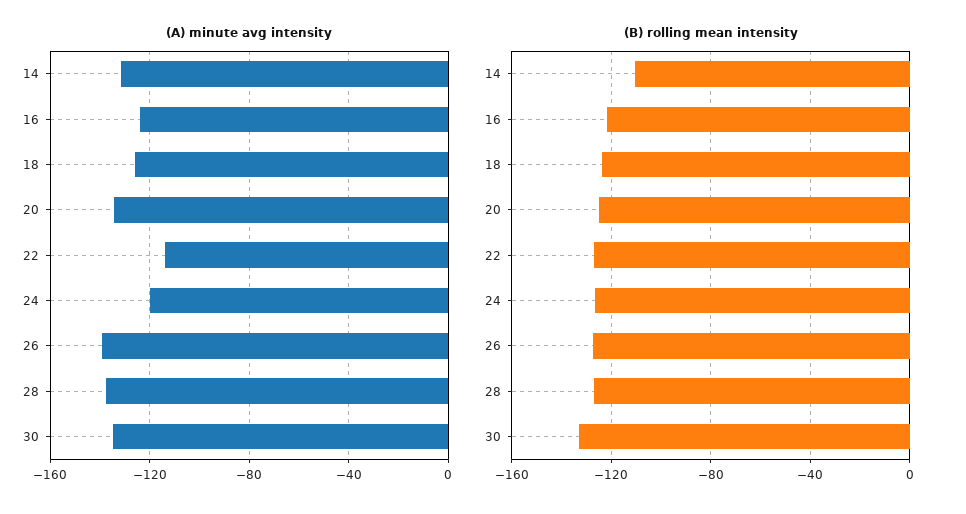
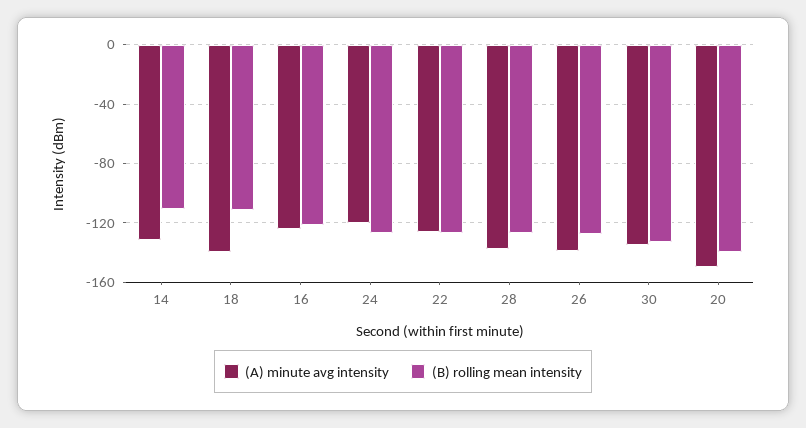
  {
    "(A) minute avg intensity": {
      "14": -130,
      "16": -125,
-     "18": -125,
+     "18": -140,
-     "20": -135,
+     "20": -150,
-     "22": -115,
+     "22": -125,
      "24": -120,
      "26": -140,
      "28": -140,
      "30": -135
    },
    "(B) rolling mean intensity": {
      "14": -110,
      "16": -120,
-     "18": -125,
+     "18": -110,
-     "20": -125,
+     "20": -140,
      "22": -125,
      "24": -125,
      "26": -125,
      "28": -125,
      "30": -135
    }
  }

